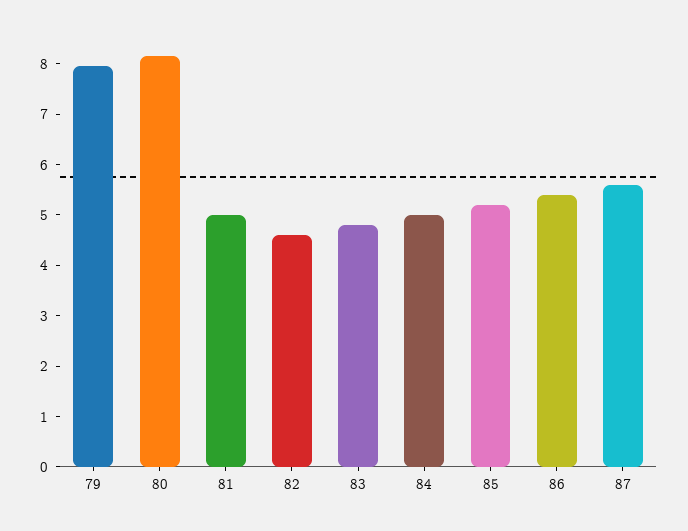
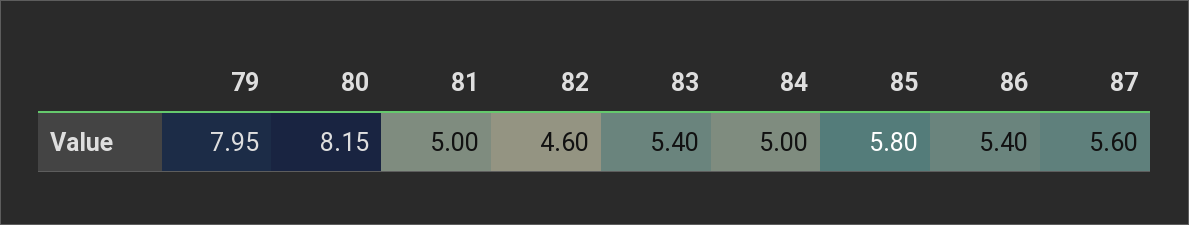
  {
    "79": 7.95,
    "80": 8.15,
    "81": 5,
    "82": 4.6,
-   "83": 4.8,
+   "83": 5.4,
    "84": 5,
-   "85": 5.2,
+   "85": 5.8,
    "86": 5.4,
    "87": 5.6
  }

